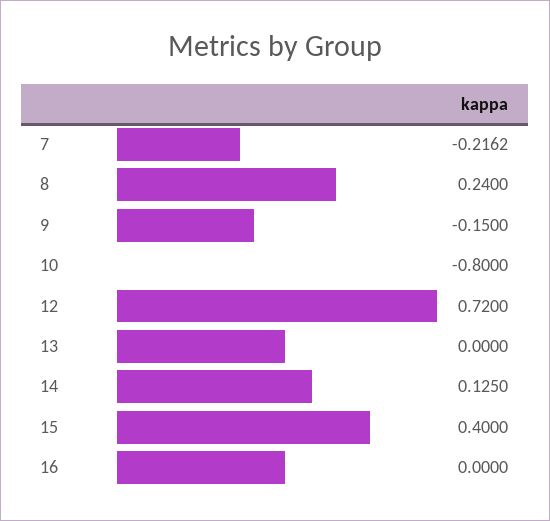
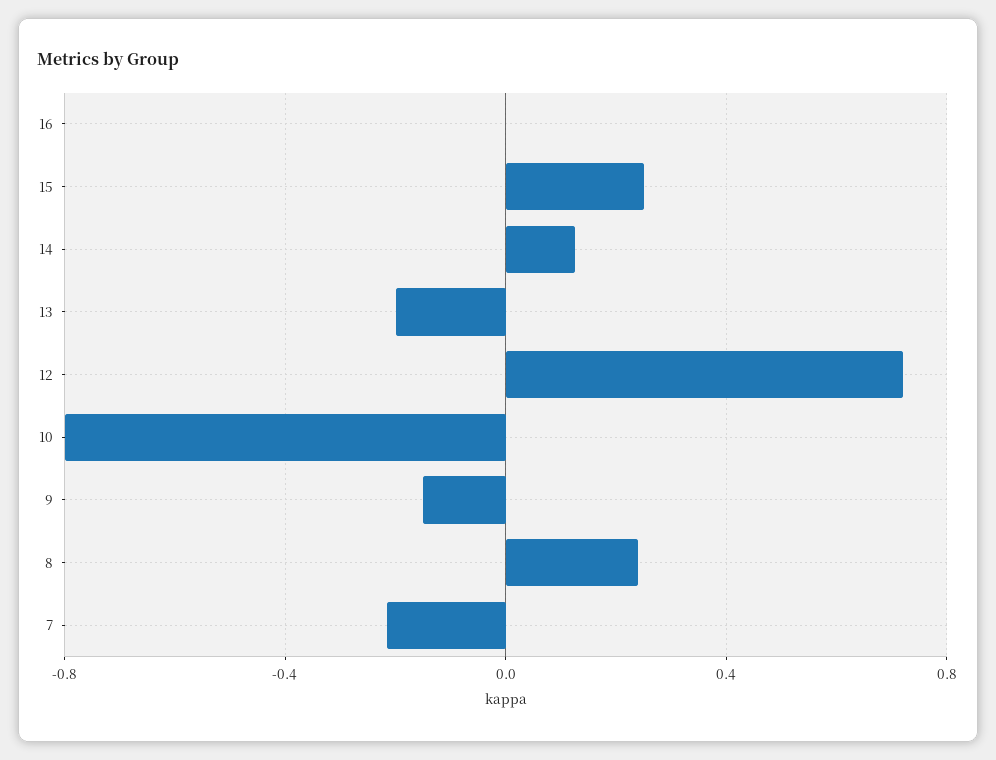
  {
    "7": -0.2162,
    "8": 0.24,
    "9": -0.15,
    "10": -0.8,
    "12": 0.72,
-   "13": 0,
+   "13": -0.2,
    "14": 0.125,
-   "15": 0.4,
+   "15": 0.25,
    "16": 0
  }

